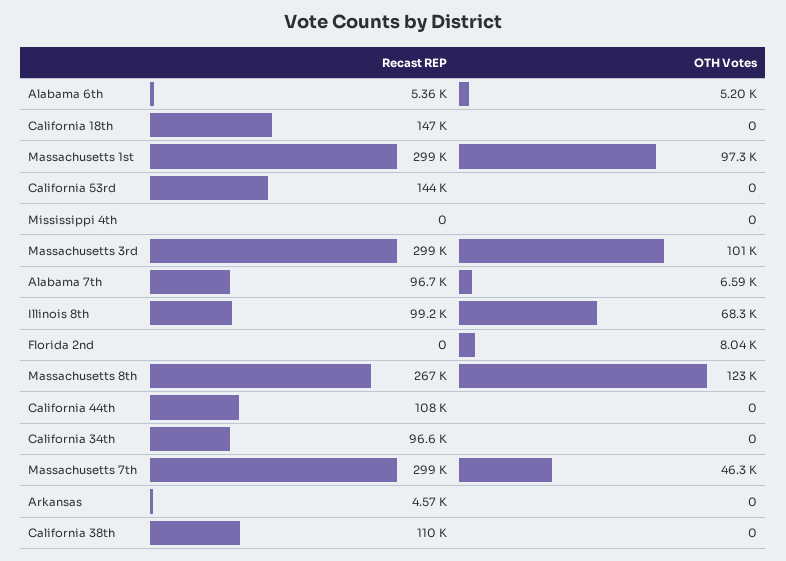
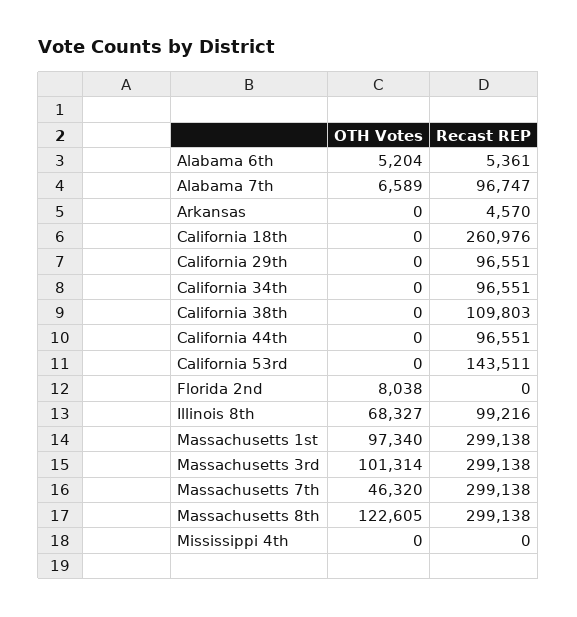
  {
    "Recast REP": {
      "Alabama 6th": 5361,
-     "California 18th": 147000,
+     "California 18th": 260976,
      "Massachusetts 1st": 299138,
      "California 53rd": 143511,
      "Mississippi 4th": 0,
      "Massachusetts 3rd": 299138,
      "Alabama 7th": 96747,
      "Illinois 8th": 99216,
      "Florida 2nd": 0,
-     "Massachusetts 8th": 267000,
+     "Massachusetts 8th": 299138,
-     "California 44th": 108000,
+     "California 44th": 96551,
      "California 34th": 96551,
      "Massachusetts 7th": 299138,
      "Arkansas": 4570,
-     "California 38th": 109803
+     "California 38th": 109803,
+     "California 29th": 96551
    },
    "OTH Votes": {
      "Alabama 6th": 5204,
      "California 18th": 0,
      "Massachusetts 1st": 97340,
      "California 53rd": 0,
      "Mississippi 4th": 0,
      "Massachusetts 3rd": 101314,
      "Alabama 7th": 6589,
      "Illinois 8th": 68327,
      "Florida 2nd": 8038,
      "Massachusetts 8th": 122605,
      "California 44th": 0,
      "California 34th": 0,
      "Massachusetts 7th": 46320,
      "Arkansas": 0,
-     "California 38th": 0
+     "California 38th": 0,
+     "California 29th": 0
    }
  }

